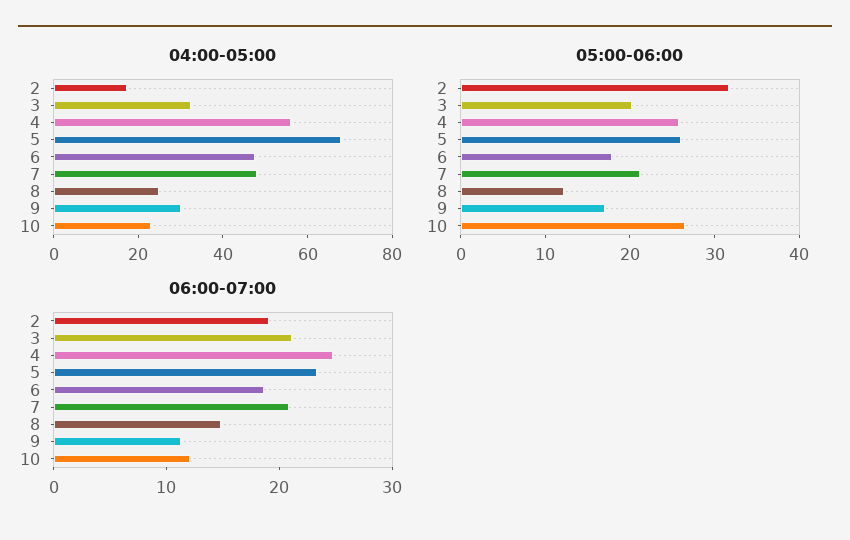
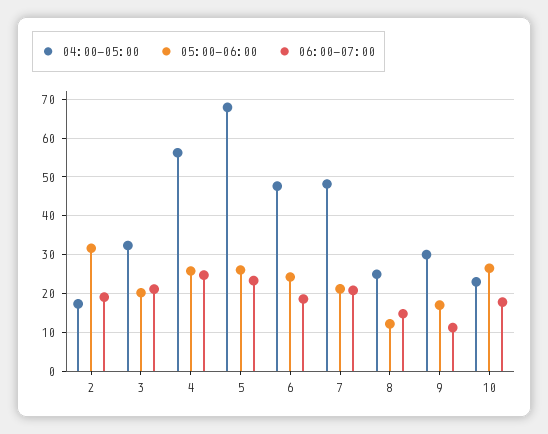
  {
    "04:00-05:00": {
      "2": 18,
      "3": 32,
      "4": 56,
      "5": 68,
      "6": 48,
      "7": 48,
      "8": 24,
      "9": 30,
      "10": 24
    },
    "05:00-06:00": {
      "2": 32,
      "3": 20,
      "4": 26,
      "5": 26,
-     "6": 18,
+     "6": 24,
      "7": 22,
      "8": 12,
      "9": 18,
      "10": 26
    },
    "06:00-07:00": {
      "2": 20,
      "3": 22,
      "4": 24,
      "5": 24,
      "6": 18,
      "7": 20,
      "8": 14,
      "9": 12,
-     "10": 12
+     "10": 18
    }
  }

